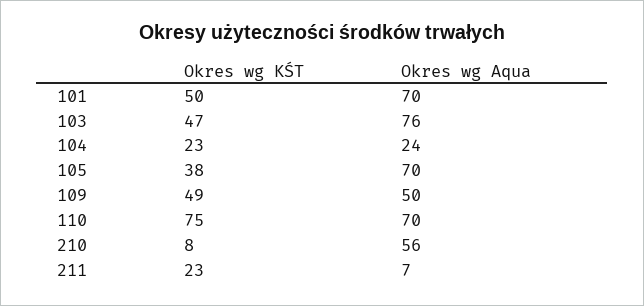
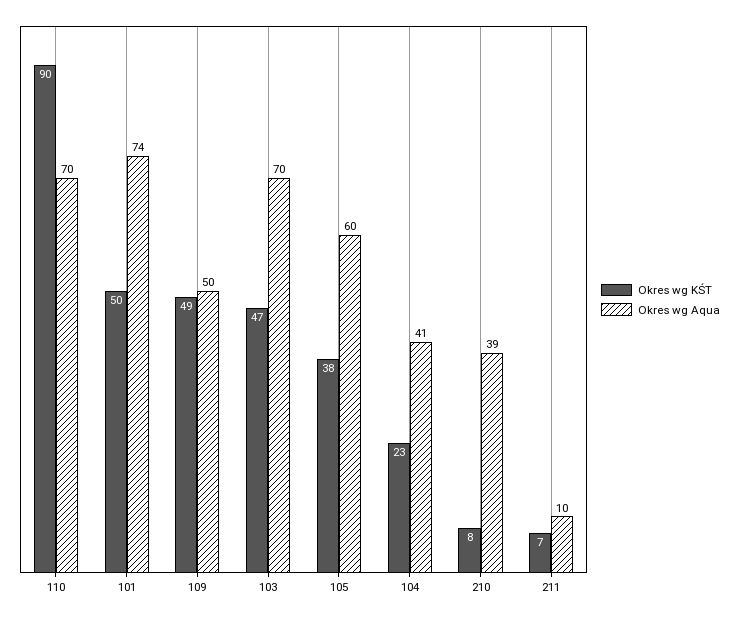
  {
    "Okres wg KŚT": {
      "101": 50,
      "103": 47,
      "104": 23,
      "105": 38,
      "109": 49,
-     "110": 75,
+     "110": 90,
      "210": 8,
-     "211": 23
+     "211": 7
    },
    "Okres wg Aqua": {
-     "101": 70,
+     "101": 74,
-     "103": 76,
+     "103": 70,
-     "104": 24,
+     "104": 41,
-     "105": 70,
+     "105": 60,
      "109": 50,
      "110": 70,
-     "210": 56,
+     "210": 39,
-     "211": 7
+     "211": 10
    }
  }

